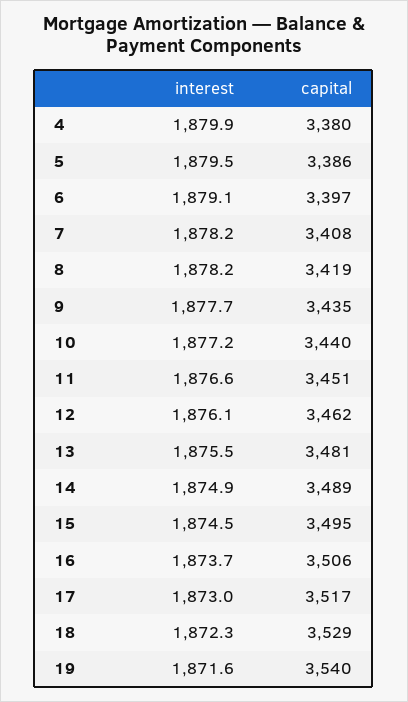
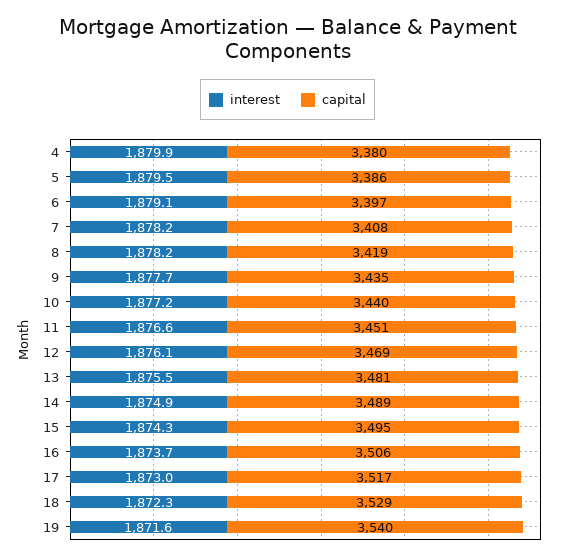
  {
    "interest": {
      "4": 1879.9,
      "5": 1879.5,
      "6": 1879.1,
      "7": 1878.2,
      "8": 1878.2,
      "9": 1877.7,
      "10": 1877.2,
      "11": 1876.6,
      "12": 1876.1,
      "13": 1875.5,
      "14": 1874.9,
-     "15": 1874.5,
+     "15": 1874.3,
      "16": 1873.7,
      "17": 1873,
      "18": 1872.3,
      "19": 1871.6
    },
    "capital": {
      "4": 3380,
      "5": 3386,
      "6": 3397,
      "7": 3408,
      "8": 3419,
      "9": 3435,
      "10": 3440,
      "11": 3451,
-     "12": 3462,
+     "12": 3469,
      "13": 3481,
      "14": 3489,
      "15": 3495,
      "16": 3506,
      "17": 3517,
      "18": 3529,
      "19": 3540
    }
  }

